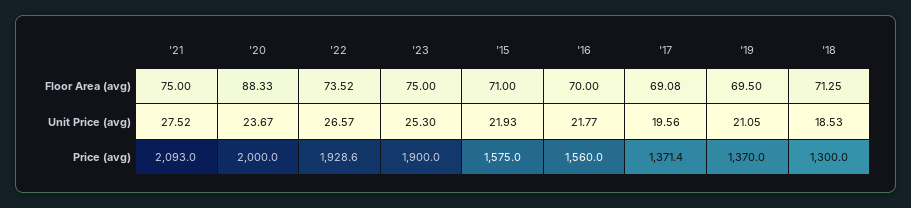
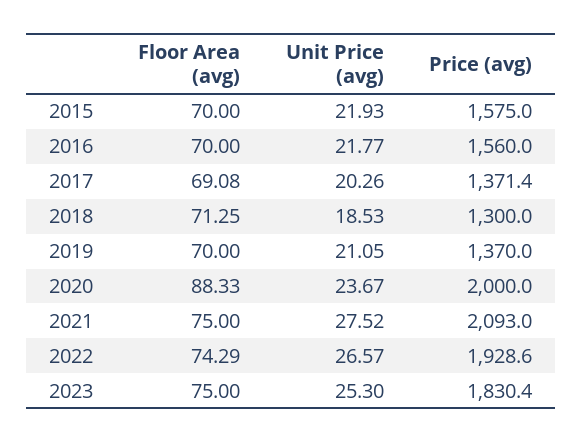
  {
    "'21": {
      "Floor Area (avg)": 75,
      "Unit Price (avg)": 27.52,
      "Price (avg)": 2093
    },
    "'20": {
      "Floor Area (avg)": 88.33,
      "Unit Price (avg)": 23.67,
      "Price (avg)": 2000
    },
    "'22": {
-     "Floor Area (avg)": 73.52,
+     "Floor Area (avg)": 74.29,
      "Unit Price (avg)": 26.57,
      "Price (avg)": 1928.6
    },
    "'23": {
      "Floor Area (avg)": 75,
      "Unit Price (avg)": 25.3,
-     "Price (avg)": 1900
+     "Price (avg)": 1830.4
    },
    "'15": {
-     "Floor Area (avg)": 71,
+     "Floor Area (avg)": 70,
      "Unit Price (avg)": 21.93,
      "Price (avg)": 1575
    },
    "'16": {
      "Floor Area (avg)": 70,
      "Unit Price (avg)": 21.77,
      "Price (avg)": 1560
    },
    "'17": {
      "Floor Area (avg)": 69.08,
-     "Unit Price (avg)": 19.56,
+     "Unit Price (avg)": 20.26,
      "Price (avg)": 1371.4
    },
    "'19": {
-     "Floor Area (avg)": 69.5,
+     "Floor Area (avg)": 70,
      "Unit Price (avg)": 21.05,
      "Price (avg)": 1370
    },
    "'18": {
      "Floor Area (avg)": 71.25,
      "Unit Price (avg)": 18.53,
      "Price (avg)": 1300
    }
  }

